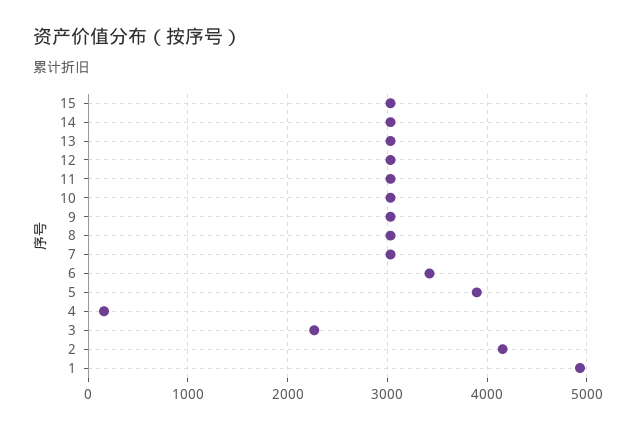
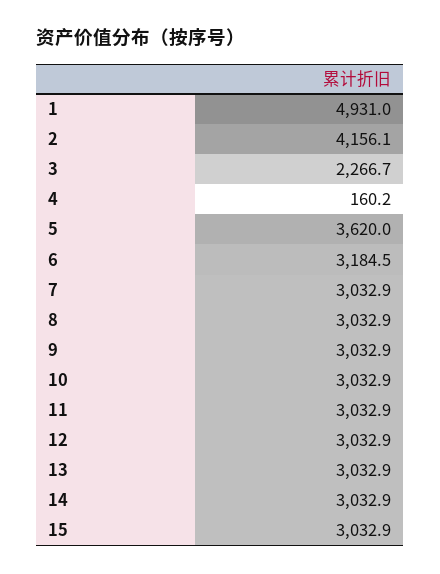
  {
    "15": 3032.9,
    "14": 3032.9,
    "13": 3032.9,
    "12": 3032.9,
    "11": 3032.9,
    "10": 3032.9,
    "9": 3032.9,
    "8": 3032.9,
    "7": 3032.9,
-   "6": 3400,
+   "6": 3184.5,
-   "5": 3900,
+   "5": 3620,
    "4": 160.2,
    "3": 2266.7,
    "2": 4156.1,
    "1": 4931
  }

